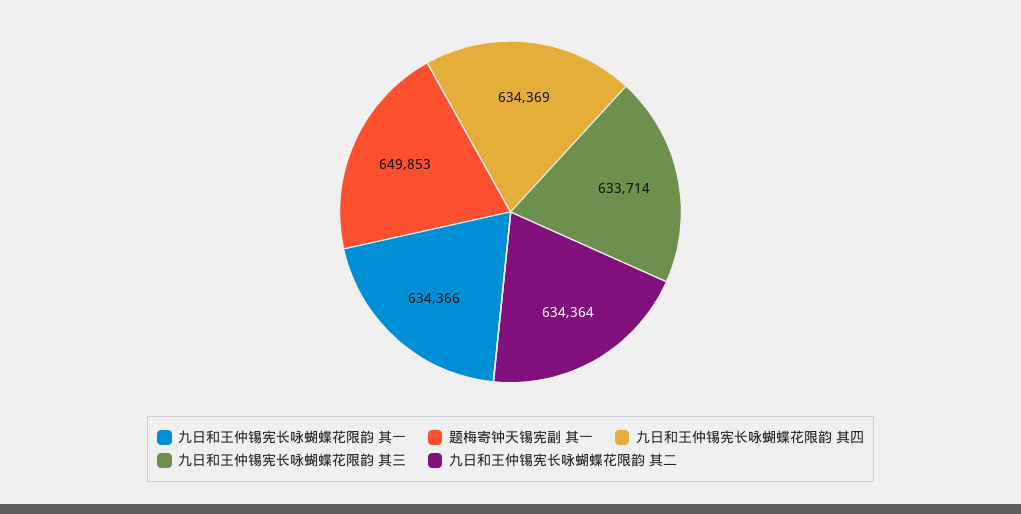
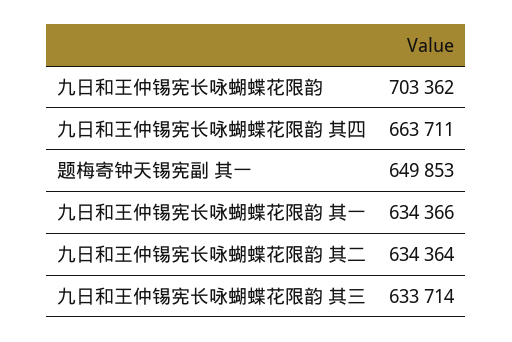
  {
    "九日和王仲锡宪长咏蝴蝶花限韵 其一": 634366,
    "题梅寄钟天锡宪副 其一": 649853,
-   "九日和王仲锡宪长咏蝴蝶花限韵 其四": 634369,
+   "九日和王仲锡宪长咏蝴蝶花限韵 其四": 663711,
    "九日和王仲锡宪长咏蝴蝶花限韵 其三": 633714,
-   "九日和王仲锡宪长咏蝴蝶花限韵 其二": 634364
+   "九日和王仲锡宪长咏蝴蝶花限韵 其二": 634364,
+   "九日和王仲锡宪长咏蝴蝶花限韵": 703362
  }

